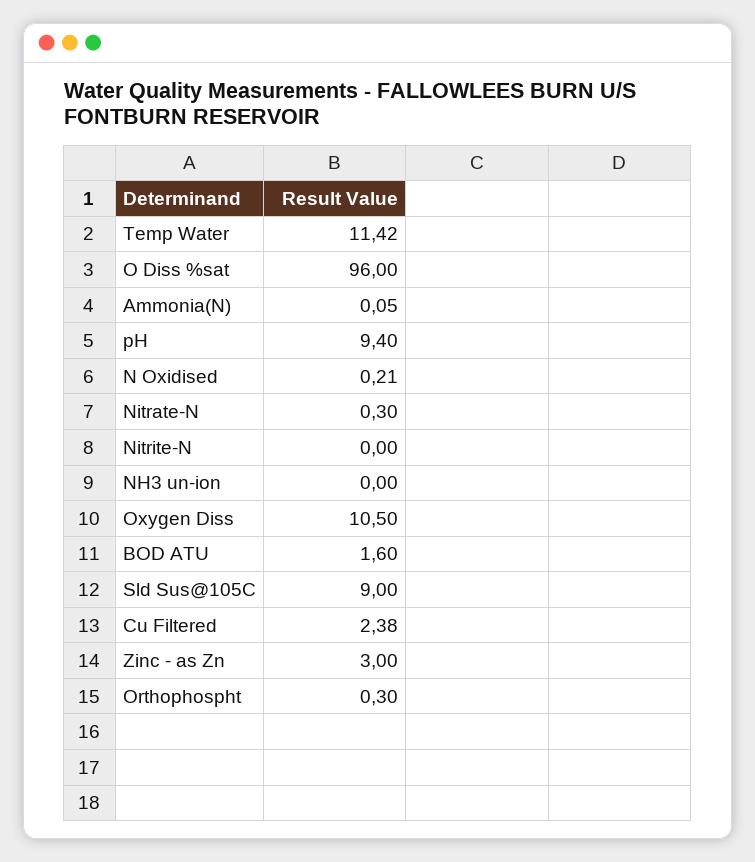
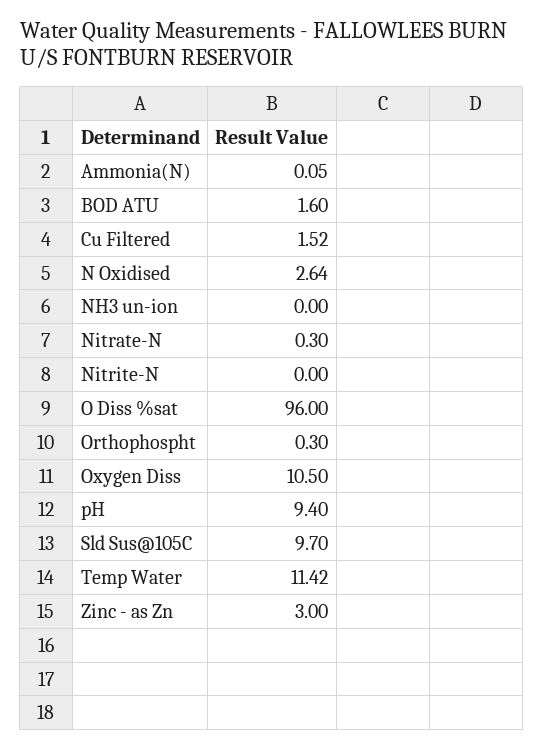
  {
    "Temp Water": 11.42,
    "O Diss %sat": 96,
    "Ammonia(N)": 0.05,
    "pH": 9.4,
-   "N Oxidised": 0.21,
+   "N Oxidised": 2.64,
    "Nitrate-N": 0.3,
    "Nitrite-N": 0,
    "NH3 un-ion": 0,
    "Oxygen Diss": 10.5,
    "BOD ATU": 1.6,
-   "Sld Sus@105C": 9,
+   "Sld Sus@105C": 9.7,
-   "Cu Filtered": 2.38,
+   "Cu Filtered": 1.52,
    "Zinc - as Zn": 3,
    "Orthophospht": 0.3
  }

